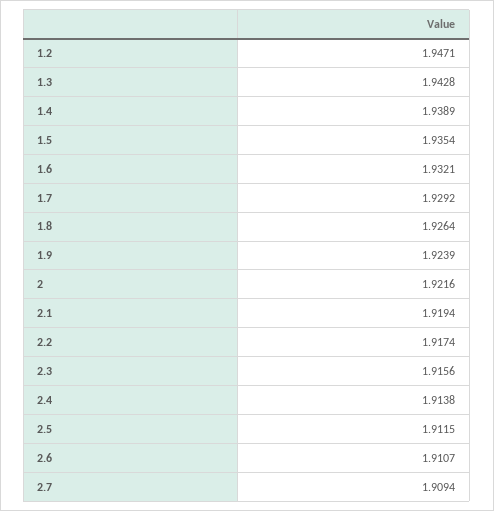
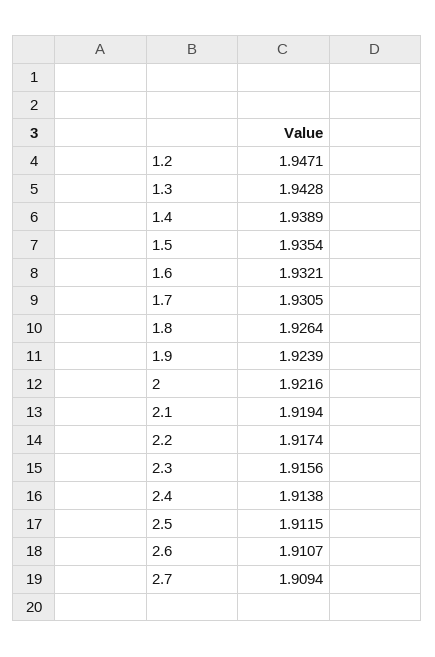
  {
    "1.2": 1.9471,
    "1.3": 1.9428,
    "1.4": 1.9389,
    "1.5": 1.9354,
    "1.6": 1.9321,
-   "1.7": 1.9292,
+   "1.7": 1.9305,
    "1.8": 1.9264,
    "1.9": 1.9239,
    "2": 1.9216,
    "2.1": 1.9194,
    "2.2": 1.9174,
    "2.3": 1.9156,
    "2.4": 1.9138,
    "2.5": 1.9115,
    "2.6": 1.9107,
    "2.7": 1.9094
  }

